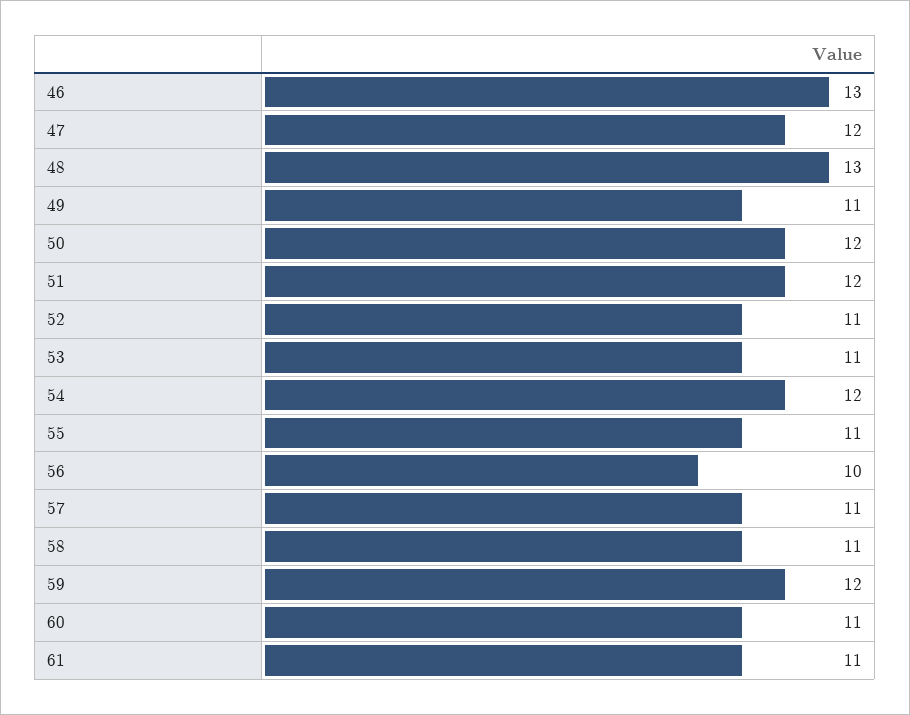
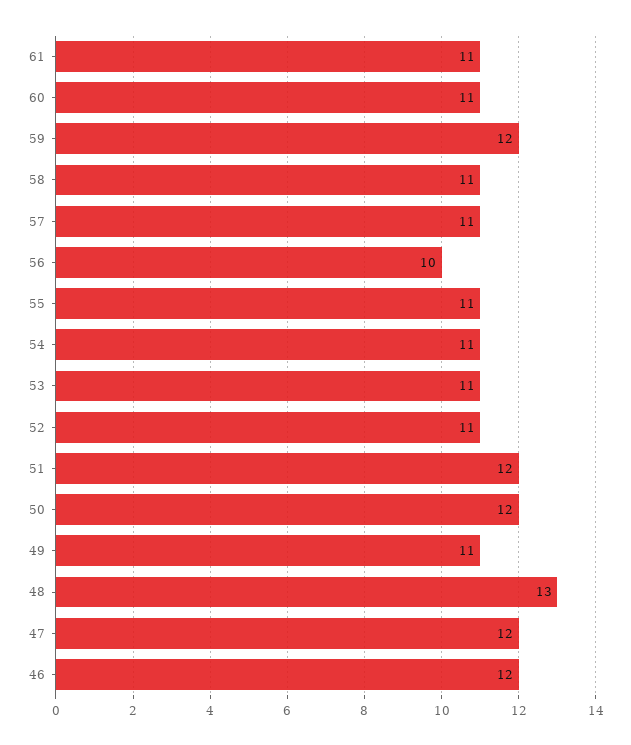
  {
-   "46": 13,
+   "46": 12,
    "47": 12,
    "48": 13,
    "49": 11,
    "50": 12,
    "51": 12,
    "52": 11,
    "53": 11,
-   "54": 12,
+   "54": 11,
    "55": 11,
    "56": 10,
    "57": 11,
    "58": 11,
    "59": 12,
    "60": 11,
    "61": 11
  }

